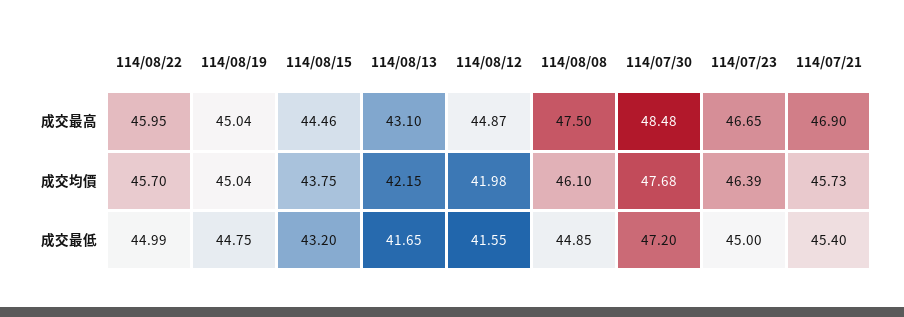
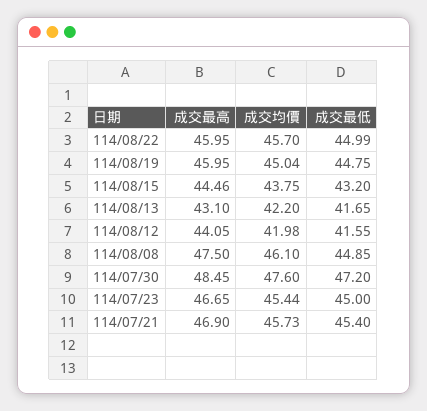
  {
    "114/08/22": {
      "成交最高": 45.95,
      "成交均價": 45.7,
      "成交最低": 44.99
    },
    "114/08/19": {
-     "成交最高": 45.04,
+     "成交最高": 45.95,
      "成交均價": 45.04,
      "成交最低": 44.75
    },
    "114/08/15": {
      "成交最高": 44.46,
      "成交均價": 43.75,
      "成交最低": 43.2
    },
    "114/08/13": {
      "成交最高": 43.1,
-     "成交均價": 42.15,
+     "成交均價": 42.2,
      "成交最低": 41.65
    },
    "114/08/12": {
-     "成交最高": 44.87,
+     "成交最高": 44.05,
      "成交均價": 41.98,
      "成交最低": 41.55
    },
    "114/08/08": {
      "成交最高": 47.5,
      "成交均價": 46.1,
      "成交最低": 44.85
    },
    "114/07/30": {
-     "成交最高": 48.48,
+     "成交最高": 48.45,
-     "成交均價": 47.68,
+     "成交均價": 47.6,
      "成交最低": 47.2
    },
    "114/07/23": {
      "成交最高": 46.65,
-     "成交均價": 46.39,
+     "成交均價": 45.44,
      "成交最低": 45
    },
    "114/07/21": {
      "成交最高": 46.9,
      "成交均價": 45.73,
      "成交最低": 45.4
    }
  }

